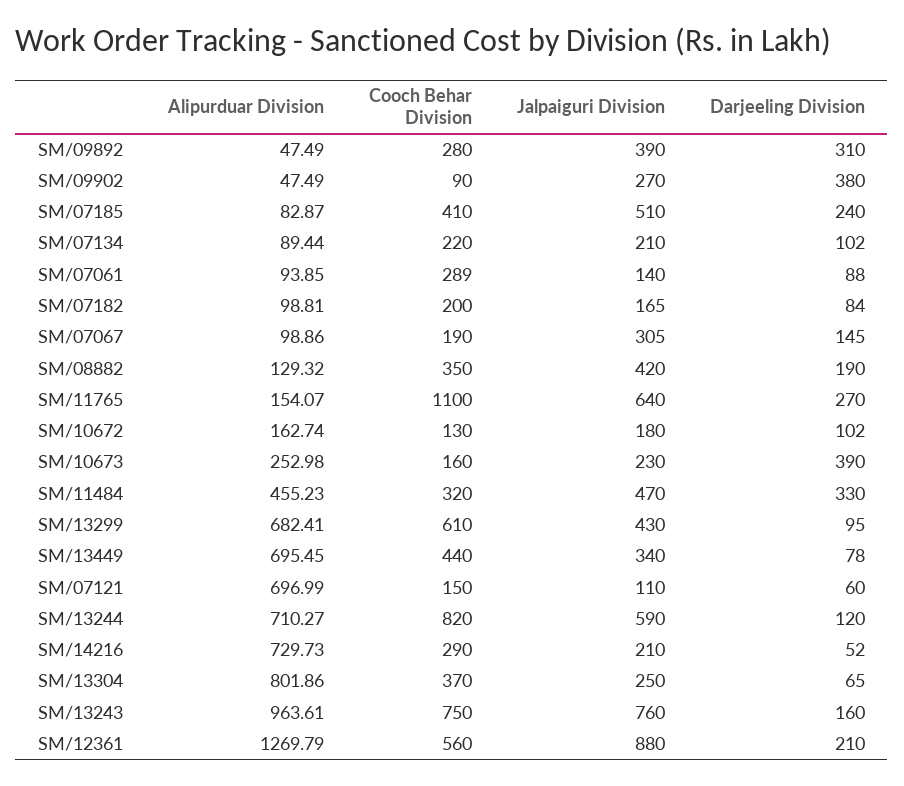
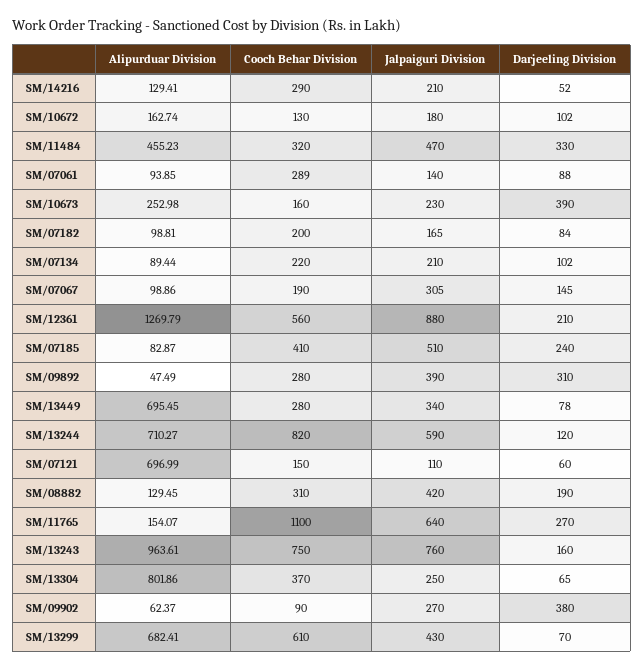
  {
    "Alipurduar Division": {
      "SM/09892": 47.49,
-     "SM/09902": 47.49,
+     "SM/09902": 62.37,
      "SM/07185": 82.87,
      "SM/07134": 89.44,
      "SM/07061": 93.85,
      "SM/07182": 98.81,
      "SM/07067": 98.86,
-     "SM/08882": 129.32,
+     "SM/08882": 129.45,
      "SM/11765": 154.07,
      "SM/10672": 162.74,
      "SM/10673": 252.98,
      "SM/11484": 455.23,
      "SM/13299": 682.41,
      "SM/13449": 695.45,
      "SM/07121": 696.99,
      "SM/13244": 710.27,
-     "SM/14216": 729.73,
+     "SM/14216": 129.41,
      "SM/13304": 801.86,
      "SM/13243": 963.61,
      "SM/12361": 1269.79
    },
    "Cooch Behar Division": {
      "SM/09892": 280,
      "SM/09902": 90,
      "SM/07185": 410,
      "SM/07134": 220,
      "SM/07061": 289,
      "SM/07182": 200,
      "SM/07067": 190,
-     "SM/08882": 350,
+     "SM/08882": 310,
      "SM/11765": 1100,
      "SM/10672": 130,
      "SM/10673": 160,
      "SM/11484": 320,
      "SM/13299": 610,
-     "SM/13449": 440,
+     "SM/13449": 280,
      "SM/07121": 150,
      "SM/13244": 820,
      "SM/14216": 290,
      "SM/13304": 370,
      "SM/13243": 750,
      "SM/12361": 560
    },
    "Jalpaiguri Division": {
      "SM/09892": 390,
      "SM/09902": 270,
      "SM/07185": 510,
      "SM/07134": 210,
      "SM/07061": 140,
      "SM/07182": 165,
      "SM/07067": 305,
      "SM/08882": 420,
      "SM/11765": 640,
      "SM/10672": 180,
      "SM/10673": 230,
      "SM/11484": 470,
      "SM/13299": 430,
      "SM/13449": 340,
      "SM/07121": 110,
      "SM/13244": 590,
      "SM/14216": 210,
      "SM/13304": 250,
      "SM/13243": 760,
      "SM/12361": 880
    },
    "Darjeeling Division": {
      "SM/09892": 310,
      "SM/09902": 380,
      "SM/07185": 240,
      "SM/07134": 102,
      "SM/07061": 88,
      "SM/07182": 84,
      "SM/07067": 145,
      "SM/08882": 190,
      "SM/11765": 270,
      "SM/10672": 102,
      "SM/10673": 390,
      "SM/11484": 330,
-     "SM/13299": 95,
+     "SM/13299": 70,
      "SM/13449": 78,
      "SM/07121": 60,
      "SM/13244": 120,
      "SM/14216": 52,
      "SM/13304": 65,
      "SM/13243": 160,
      "SM/12361": 210
    }
  }

